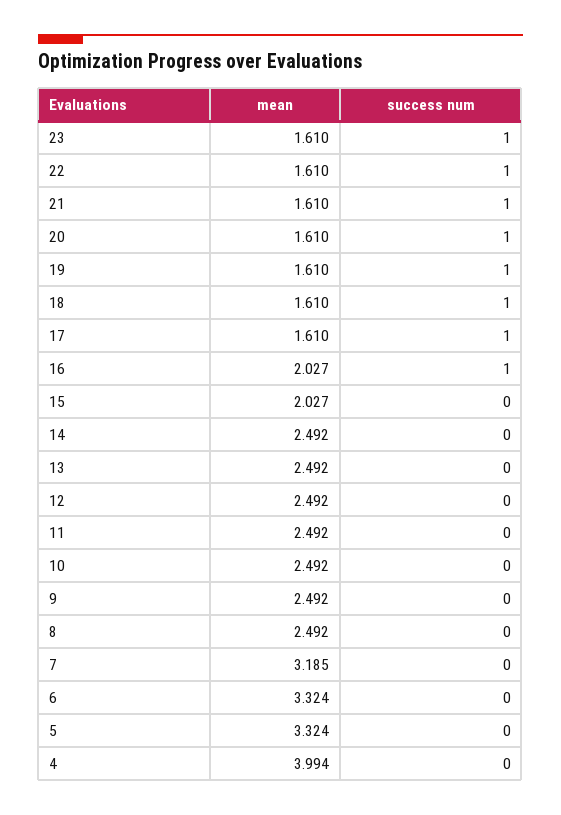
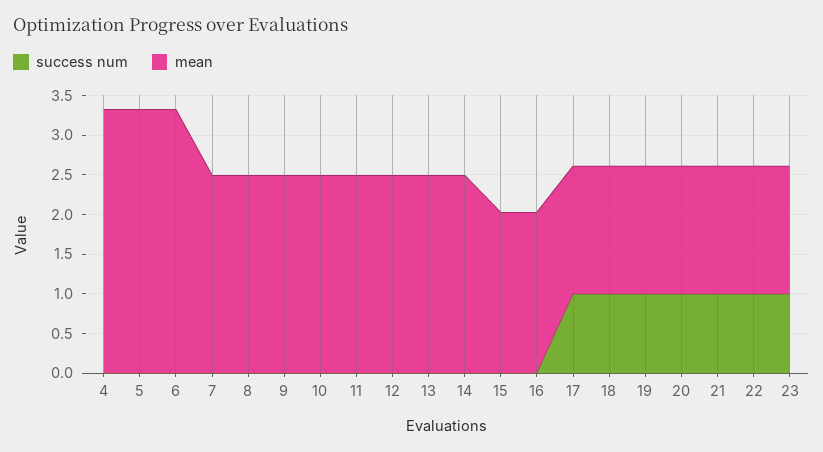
  {
    "mean": {
      "23": 1.61,
      "22": 1.61,
      "21": 1.61,
      "20": 1.61,
      "19": 1.61,
      "18": 1.61,
      "17": 1.61,
      "16": 2.027,
      "15": 2.027,
      "14": 2.492,
      "13": 2.492,
      "12": 2.492,
      "11": 2.492,
      "10": 2.492,
      "9": 2.492,
      "8": 2.492,
-     "7": 3.185,
+     "7": 2.5,
      "6": 3.324,
      "5": 3.324,
-     "4": 3.994
+     "4": 3.25
    },
    "success num": {
      "23": 1,
      "22": 1,
      "21": 1,
      "20": 1,
      "19": 1,
      "18": 1,
      "17": 1,
-     "16": 1,
+     "16": 0,
      "15": 0,
      "14": 0,
      "13": 0,
      "12": 0,
      "11": 0,
      "10": 0,
      "9": 0,
      "8": 0,
      "7": 0,
      "6": 0,
      "5": 0,
      "4": 0
    }
  }

